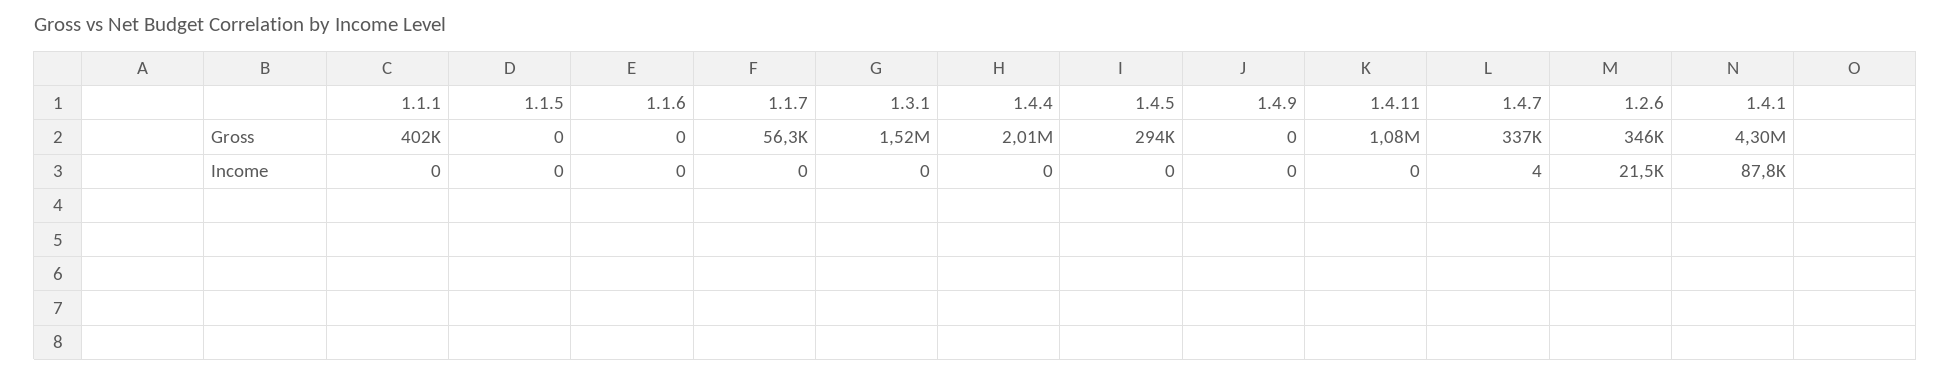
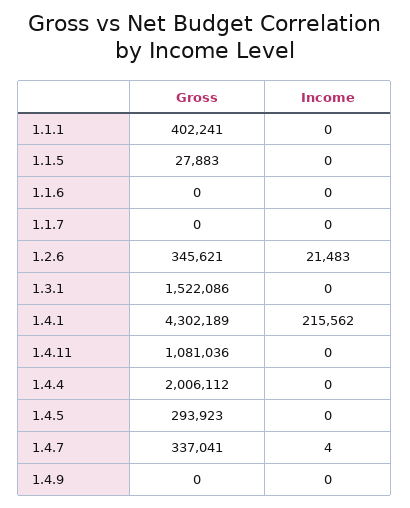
  {
    "1.1.1": {
      "Gross": 402241,
      "Income": 0
    },
    "1.1.5": {
-     "Gross": 0,
+     "Gross": 27883,
      "Income": 0
    },
    "1.1.6": {
      "Gross": 0,
      "Income": 0
    },
    "1.1.7": {
-     "Gross": 56300,
+     "Gross": 0,
      "Income": 0
    },
    "1.3.1": {
      "Gross": 1522086,
      "Income": 0
    },
    "1.4.4": {
      "Gross": 2006112,
      "Income": 0
    },
    "1.4.5": {
      "Gross": 293923,
      "Income": 0
    },
    "1.4.9": {
      "Gross": 0,
      "Income": 0
    },
    "1.4.11": {
      "Gross": 1081036,
      "Income": 0
    },
    "1.4.7": {
      "Gross": 337041,
      "Income": 4
    },
    "1.2.6": {
      "Gross": 345621,
      "Income": 21483
    },
    "1.4.1": {
      "Gross": 4302189,
-     "Income": 87800
+     "Income": 215562
    }
  }

